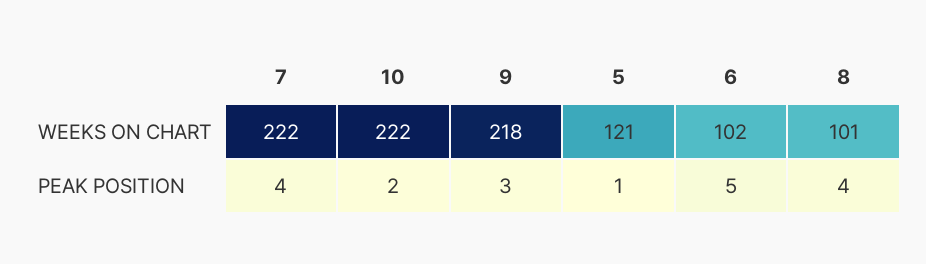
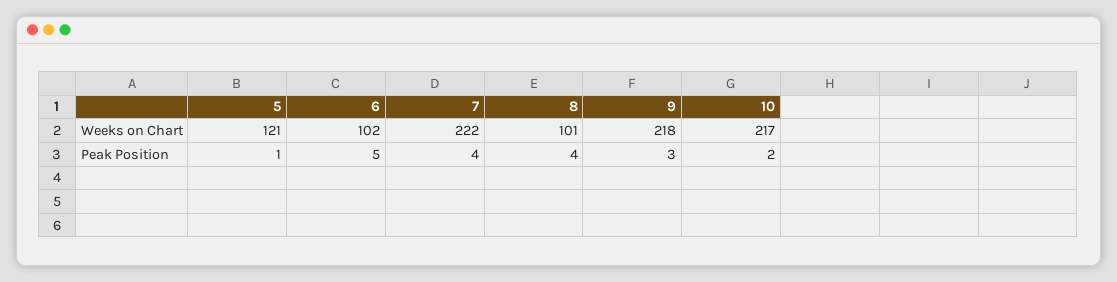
  {
    "7": {
      "WEEKS ON CHART": 222,
      "PEAK POSITION": 4
    },
    "10": {
-     "WEEKS ON CHART": 222,
+     "WEEKS ON CHART": 217,
      "PEAK POSITION": 2
    },
    "9": {
      "WEEKS ON CHART": 218,
      "PEAK POSITION": 3
    },
    "5": {
      "WEEKS ON CHART": 121,
      "PEAK POSITION": 1
    },
    "6": {
      "WEEKS ON CHART": 102,
      "PEAK POSITION": 5
    },
    "8": {
      "WEEKS ON CHART": 101,
      "PEAK POSITION": 4
    }
  }

